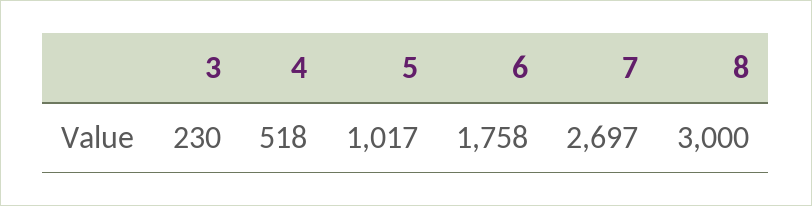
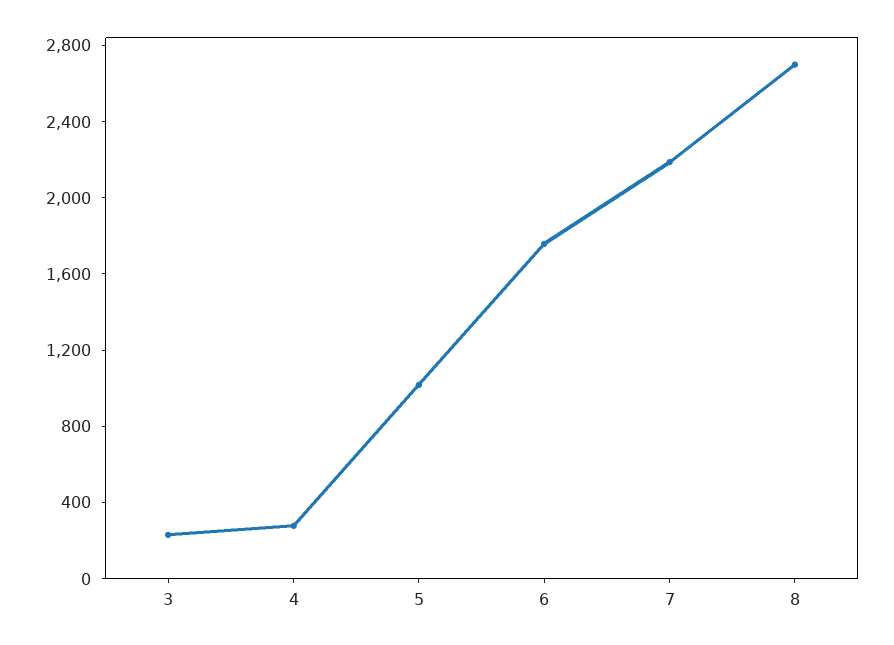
  {
    "3": 230,
-   "4": 518,
+   "4": 300,
    "5": 1017,
    "6": 1758,
-   "7": 2697,
+   "7": 2200,
-   "8": 3000
+   "8": 2700
  }

